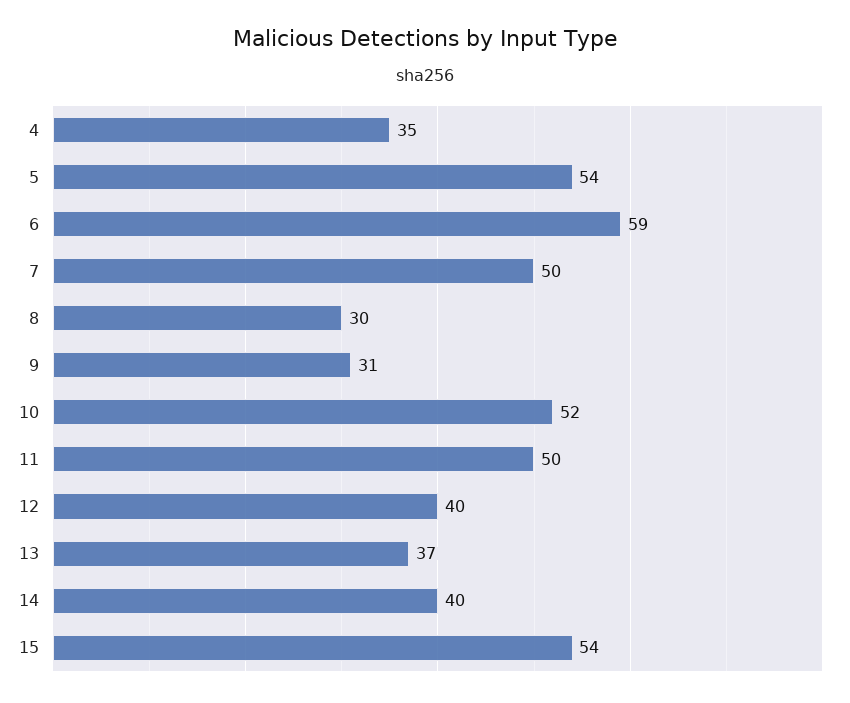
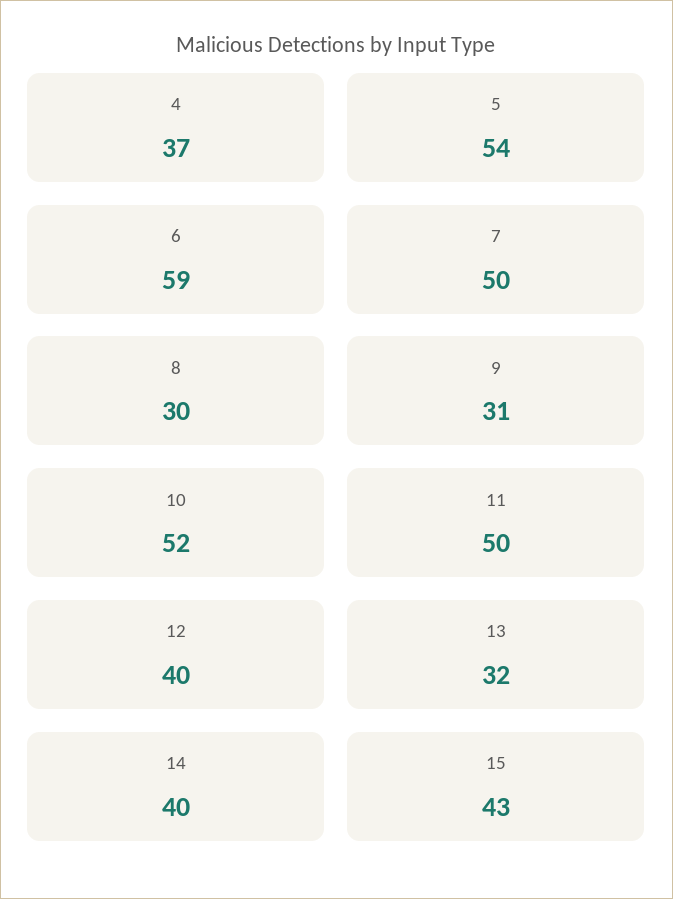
  {
-   "4": 35,
+   "4": 37,
    "5": 54,
    "6": 59,
    "7": 50,
    "8": 30,
    "9": 31,
    "10": 52,
    "11": 50,
    "12": 40,
-   "13": 37,
+   "13": 32,
    "14": 40,
-   "15": 54
+   "15": 43
  }

